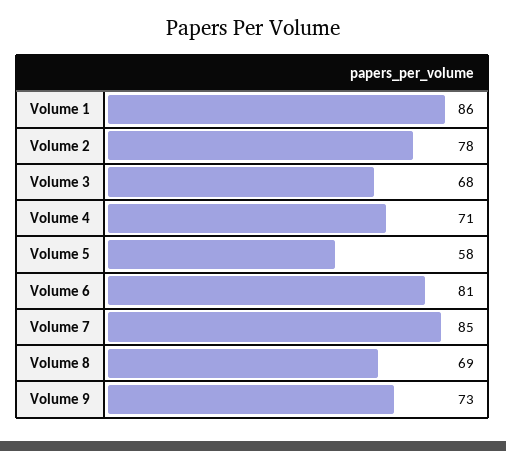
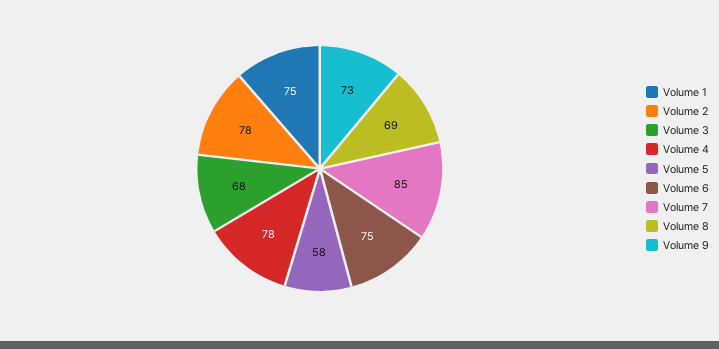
  {
-   "Volume 1": 86,
+   "Volume 1": 75,
    "Volume 2": 78,
    "Volume 3": 68,
-   "Volume 4": 71,
+   "Volume 4": 78,
    "Volume 5": 58,
-   "Volume 6": 81,
+   "Volume 6": 75,
    "Volume 7": 85,
    "Volume 8": 69,
    "Volume 9": 73
  }

